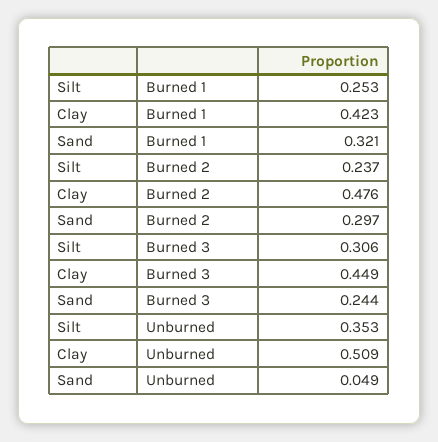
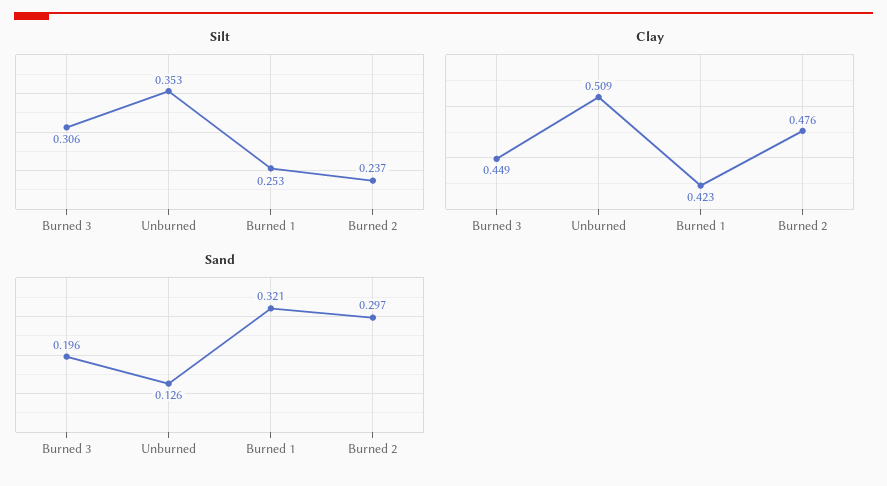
  {
    "Silt": {
      "Burned 1": 0.253,
      "Burned 2": 0.237,
      "Burned 3": 0.306,
      "Unburned": 0.353
    },
    "Clay": {
      "Burned 1": 0.423,
      "Burned 2": 0.476,
      "Burned 3": 0.449,
      "Unburned": 0.509
    },
    "Sand": {
      "Burned 1": 0.321,
      "Burned 2": 0.297,
-     "Burned 3": 0.244,
+     "Burned 3": 0.196,
-     "Unburned": 0.049
+     "Unburned": 0.126
    }
  }

